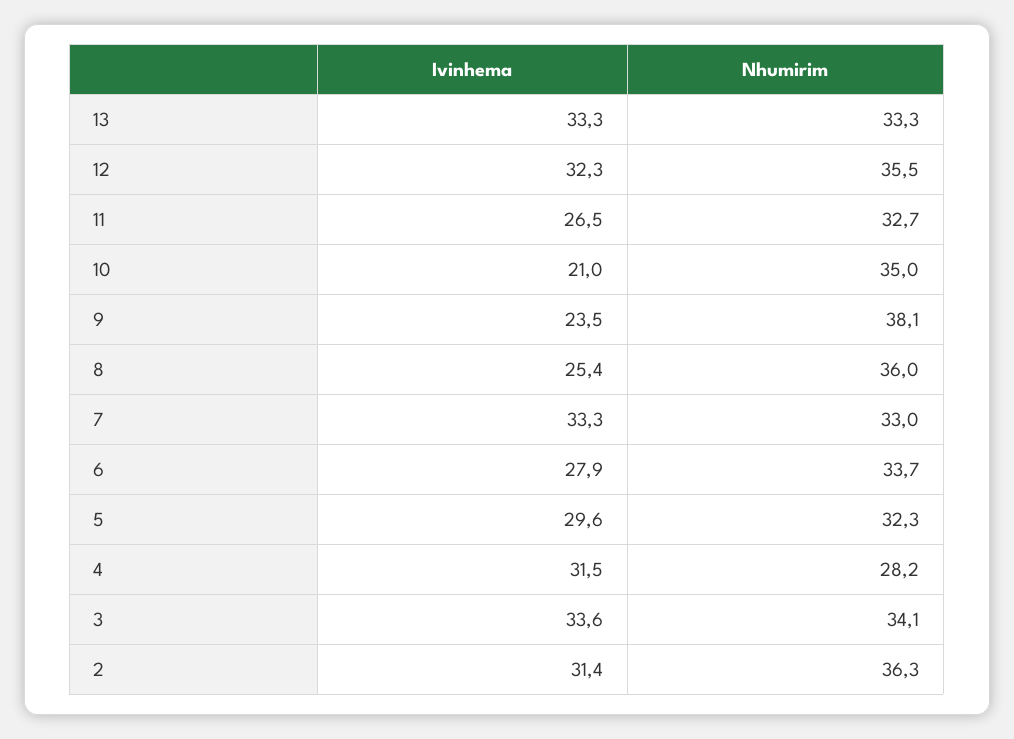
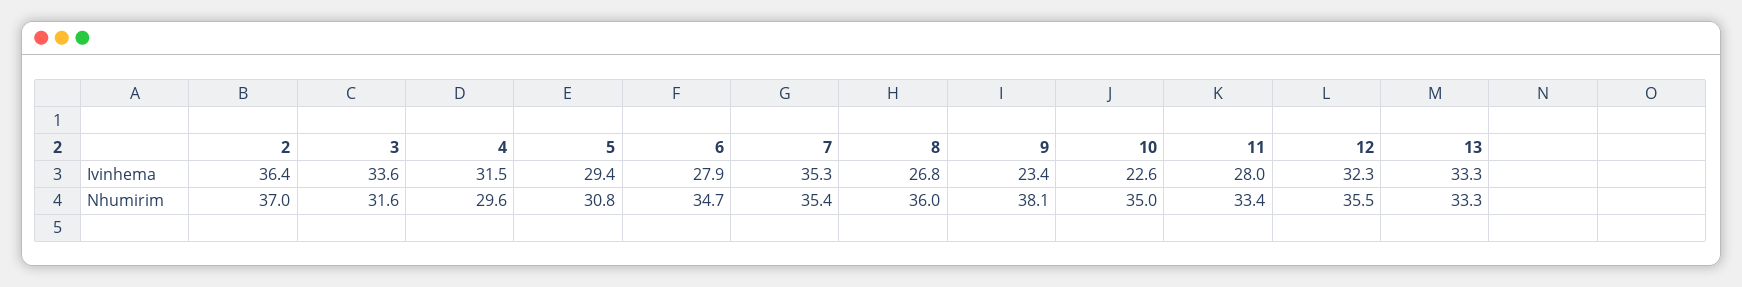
  {
    "Ivinhema": {
      "13": 33.3,
      "12": 32.3,
-     "11": 26.5,
+     "11": 28,
-     "10": 21,
+     "10": 22.6,
-     "9": 23.5,
+     "9": 23.4,
-     "8": 25.4,
+     "8": 26.8,
-     "7": 33.3,
+     "7": 35.3,
      "6": 27.9,
-     "5": 29.6,
+     "5": 29.4,
      "4": 31.5,
      "3": 33.6,
-     "2": 31.4
+     "2": 36.4
    },
    "Nhumirim": {
      "13": 33.3,
      "12": 35.5,
-     "11": 32.7,
+     "11": 33.4,
      "10": 35,
      "9": 38.1,
      "8": 36,
-     "7": 33,
+     "7": 35.4,
-     "6": 33.7,
+     "6": 34.7,
-     "5": 32.3,
+     "5": 30.8,
-     "4": 28.2,
+     "4": 29.6,
-     "3": 34.1,
+     "3": 31.6,
-     "2": 36.3
+     "2": 37
    }
  }

